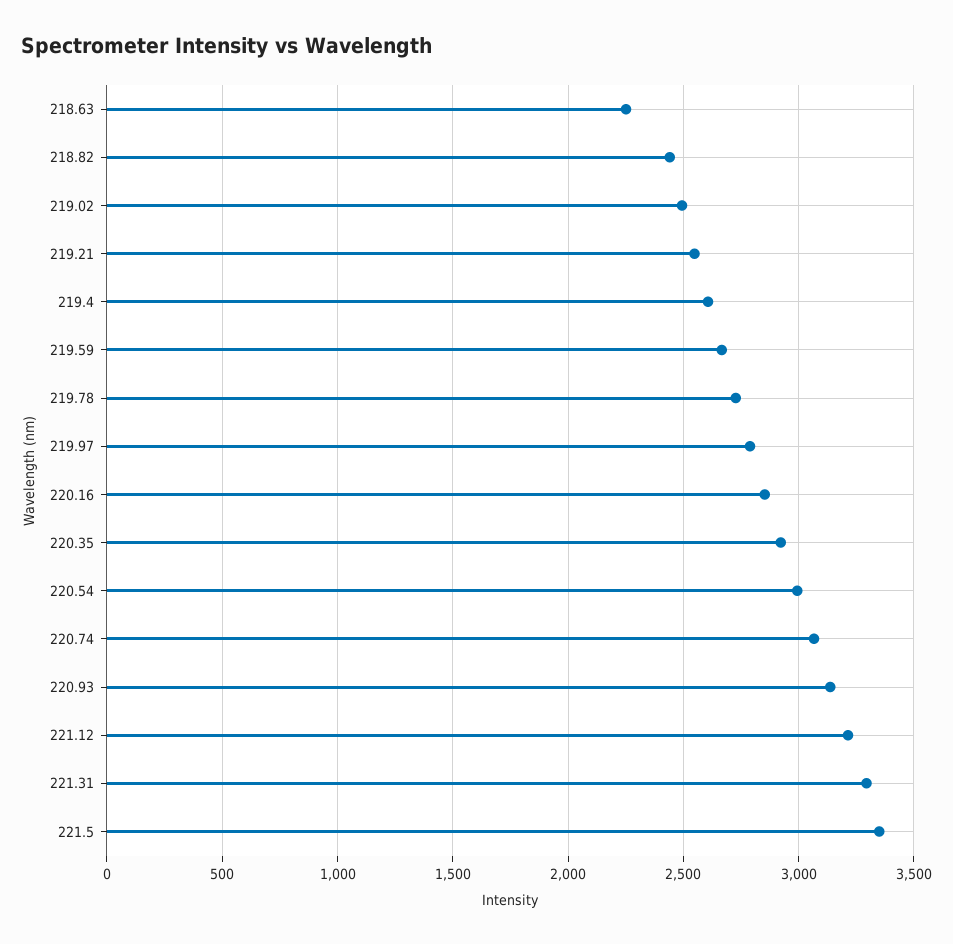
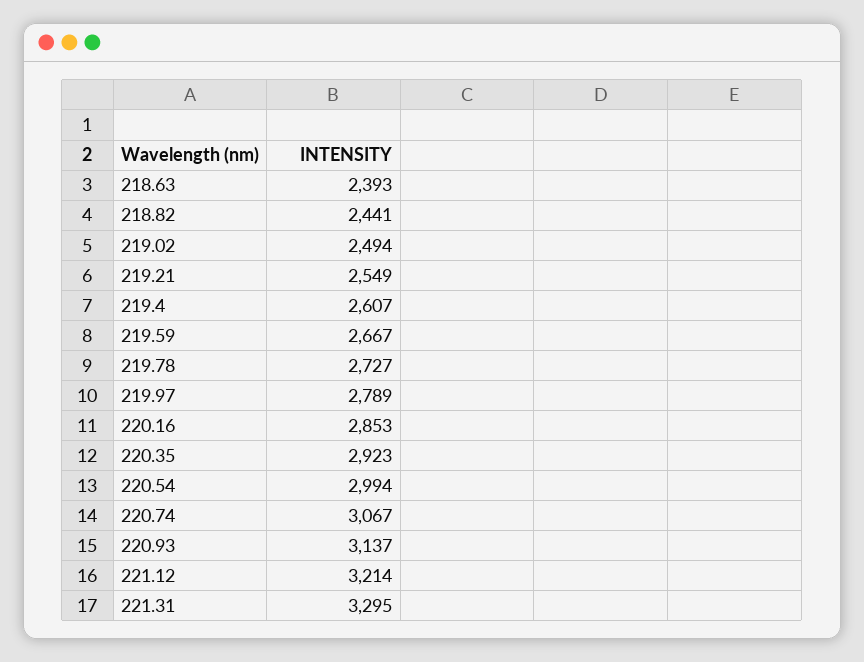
  {
-   "218.63": 2250,
+   "218.63": 2393,
    "218.82": 2441,
    "219.02": 2494,
    "219.21": 2549,
    "219.4": 2607,
    "219.59": 2667,
    "219.78": 2727,
    "219.97": 2789,
    "220.16": 2853,
    "220.35": 2923,
    "220.54": 2994,
    "220.74": 3067,
    "220.93": 3137,
    "221.12": 3214,
-   "221.31": 3295,
+   "221.31": 3295
-   "221.5": 3350
  }

